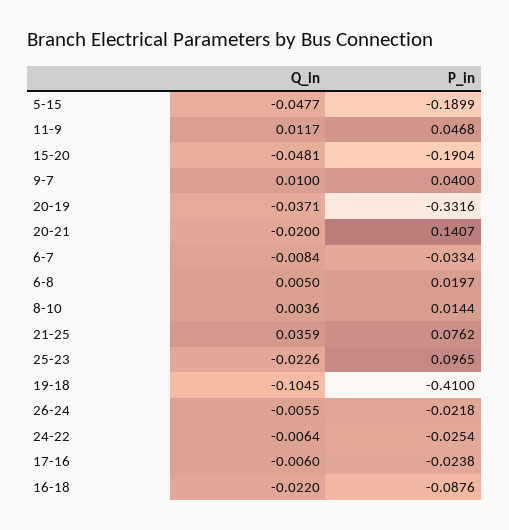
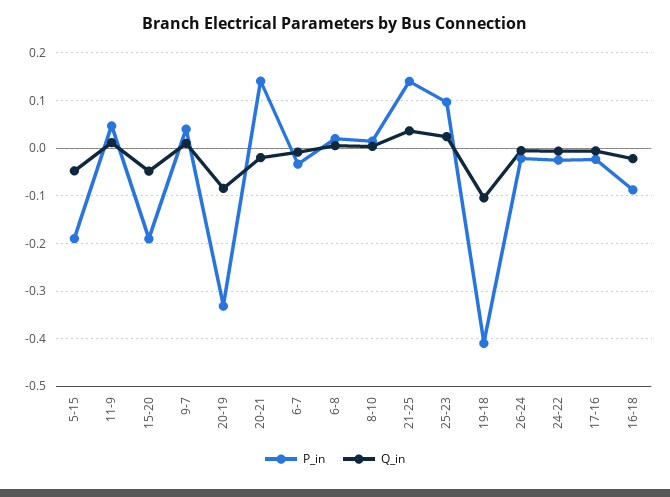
  {
    "Q_in": {
      "5-15": -0.0477,
      "11-9": 0.0117,
      "15-20": -0.0481,
      "9-7": 0.01,
-     "20-19": -0.0371,
+     "20-19": -0.08,
      "20-21": -0.02,
      "6-7": -0.0084,
      "6-8": 0.005,
      "8-10": 0.0036,
      "21-25": 0.0359,
-     "25-23": -0.0226,
+     "25-23": 0.02,
      "19-18": -0.1045,
      "26-24": -0.0055,
      "24-22": -0.0064,
      "17-16": -0.006,
      "16-18": -0.022
    },
    "P_in": {
      "5-15": -0.1899,
      "11-9": 0.0468,
      "15-20": -0.1904,
      "9-7": 0.04,
      "20-19": -0.3316,
      "20-21": 0.1407,
      "6-7": -0.0334,
      "6-8": 0.0197,
      "8-10": 0.0144,
-     "21-25": 0.0762,
+     "21-25": 0.14,
      "25-23": 0.0965,
      "19-18": -0.41,
      "26-24": -0.0218,
      "24-22": -0.0254,
      "17-16": -0.0238,
      "16-18": -0.0876
    }
  }

